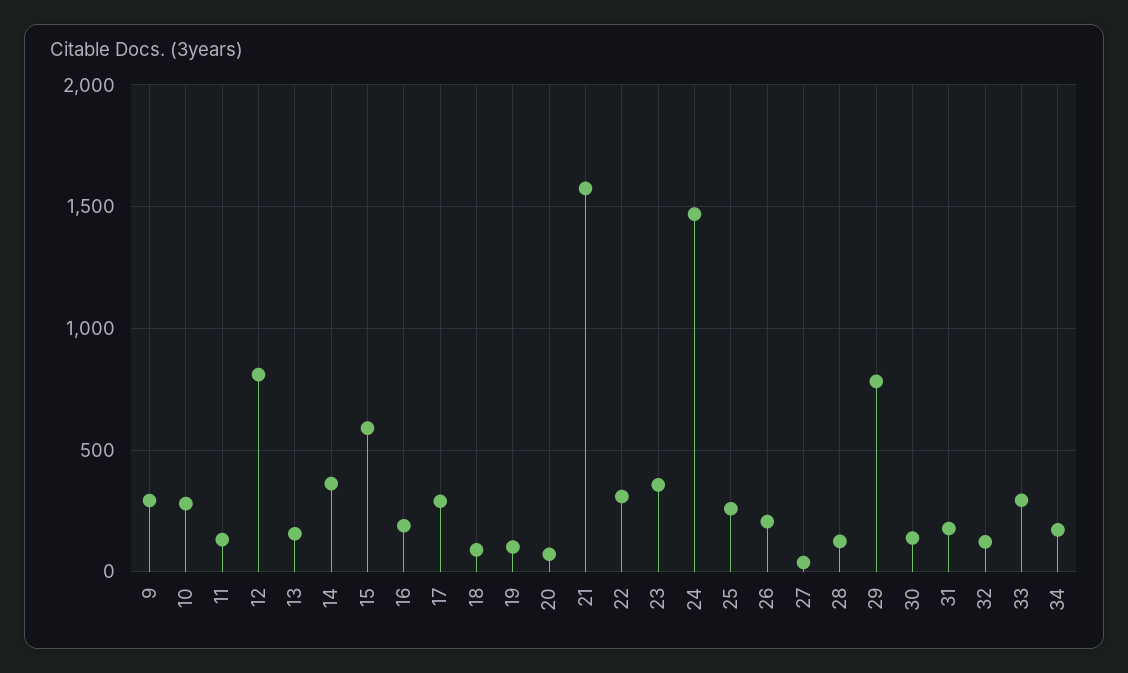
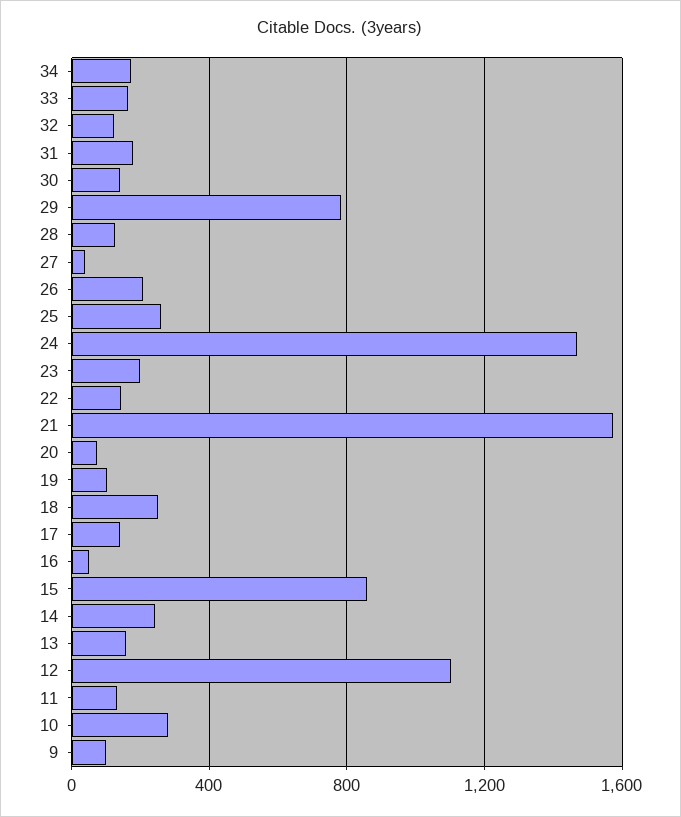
  {
-   "9": 300,
+   "9": 100,
    "10": 300,
    "11": 150,
-   "12": 800,
+   "12": 1100,
    "13": 150,
-   "14": 350,
+   "14": 250,
-   "15": 600,
+   "15": 850,
-   "16": 200,
+   "16": 50,
-   "17": 300,
+   "17": 150,
-   "18": 100,
+   "18": 250,
    "19": 100,
    "20": 50,
    "21": 1600,
-   "22": 300,
+   "22": 150,
-   "23": 350,
+   "23": 200,
    "24": 1450,
    "25": 250,
    "26": 200,
    "27": 50,
    "28": 150,
    "29": 800,
    "30": 150,
    "31": 200,
    "32": 100,
-   "33": 300,
+   "33": 150,
    "34": 150
  }

